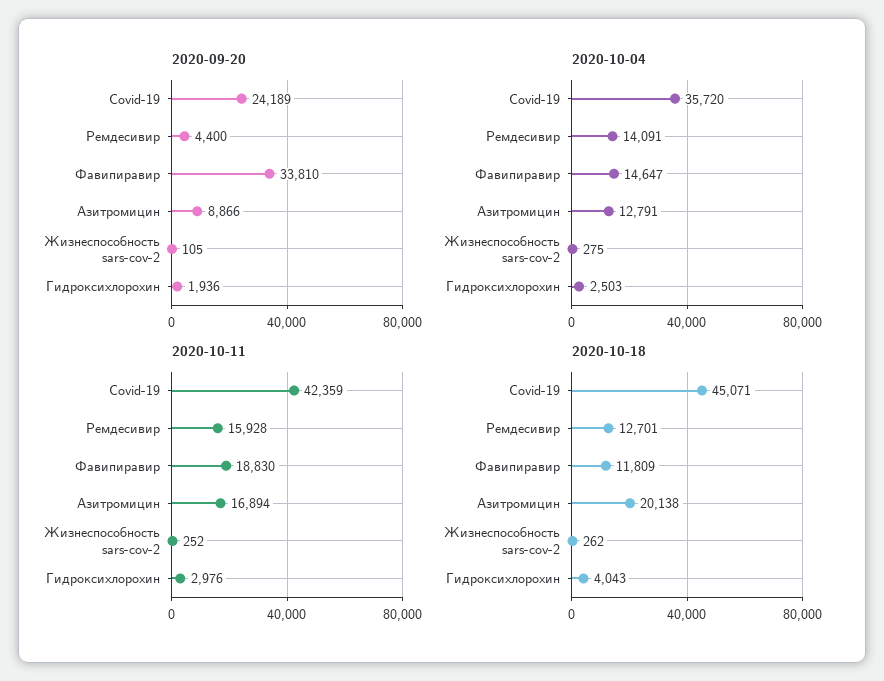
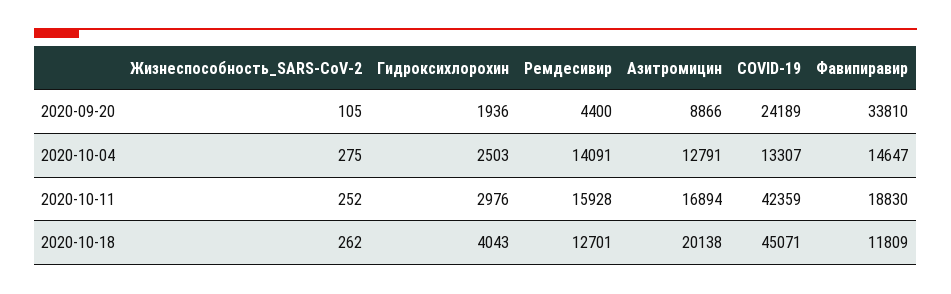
  {
    "2020-09-20": {
      "Covid-19": 24189,
      "Ремдесивир": 4400,
      "Фавипиравир": 33810,
      "Азитромицин": 8866,
      "Жизнеспособность sars-cov-2": 105,
      "Гидроксихлорохин": 1936
    },
    "2020-10-04": {
-     "Covid-19": 35720,
+     "Covid-19": 13307,
      "Ремдесивир": 14091,
      "Фавипиравир": 14647,
      "Азитромицин": 12791,
      "Жизнеспособность sars-cov-2": 275,
      "Гидроксихлорохин": 2503
    },
    "2020-10-11": {
      "Covid-19": 42359,
      "Ремдесивир": 15928,
      "Фавипиравир": 18830,
      "Азитромицин": 16894,
      "Жизнеспособность sars-cov-2": 252,
      "Гидроксихлорохин": 2976
    },
    "2020-10-18": {
      "Covid-19": 45071,
      "Ремдесивир": 12701,
      "Фавипиравир": 11809,
      "Азитромицин": 20138,
      "Жизнеспособность sars-cov-2": 262,
      "Гидроксихлорохин": 4043
    }
  }

